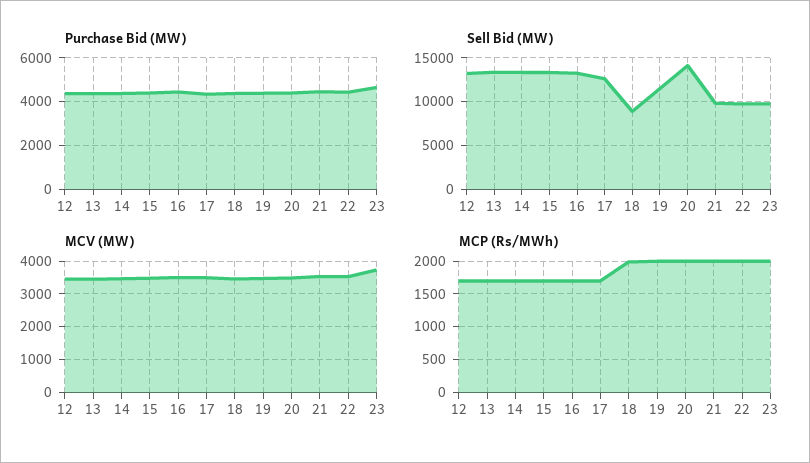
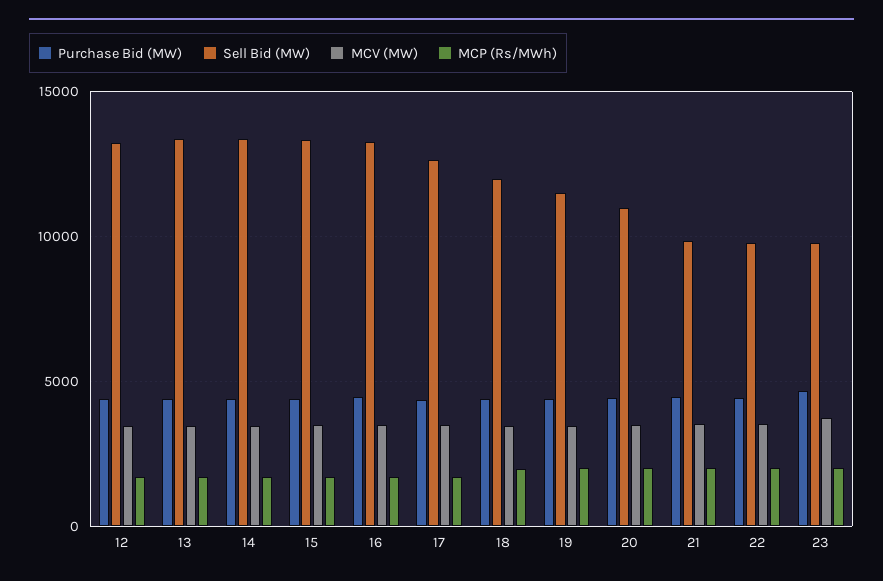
  {
    "Purchase Bid (MW)": {
      "12": 4500,
      "13": 4500,
      "14": 4500,
      "15": 4500,
      "16": 4500,
      "17": 4500,
      "18": 4500,
      "19": 4500,
      "20": 4500,
      "21": 4500,
      "22": 4500,
      "23": 4500
    },
    "Sell Bid (MW)": {
      "12": 13000,
      "13": 13500,
      "14": 13500,
      "15": 13500,
      "16": 13500,
      "17": 12500,
-     "18": 9000,
+     "18": 12000,
      "19": 11500,
-     "20": 14000,
+     "20": 11000,
      "21": 10000,
      "22": 10000,
      "23": 10000
    },
    "MCV (MW)": {
      "12": 3400,
      "13": 3400,
      "14": 3400,
      "15": 3400,
      "16": 3600,
      "17": 3400,
      "18": 3400,
      "19": 3400,
      "20": 3400,
      "21": 3600,
      "22": 3600,
      "23": 3800
    },
    "MCP (Rs/MWh)": {
      "12": 1700,
      "13": 1700,
      "14": 1700,
      "15": 1700,
      "16": 1700,
      "17": 1700,
      "18": 2000,
      "19": 2000,
      "20": 2000,
      "21": 2000,
      "22": 2000,
      "23": 2000
    }
  }

